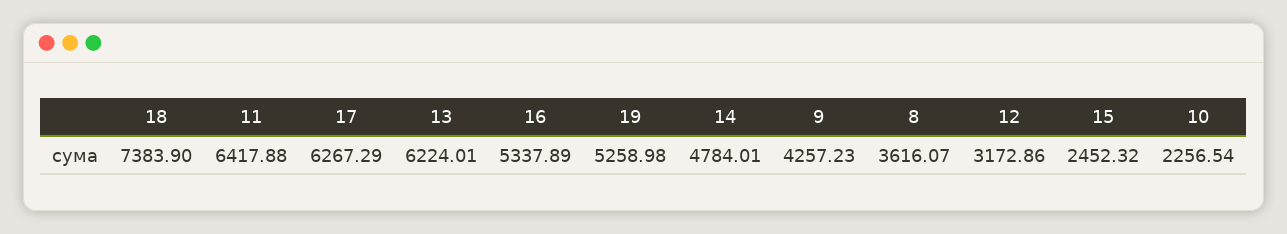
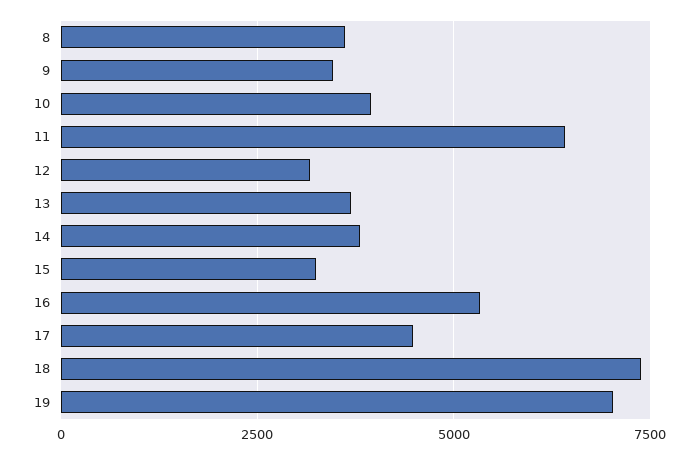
  {
    "18": 7383.9,
    "11": 6417.88,
-   "17": 6267.29,
+   "17": 4500,
-   "13": 6224.01,
+   "13": 3750,
    "16": 5337.89,
-   "19": 5258.98,
+   "19": 7000,
-   "14": 4784.01,
+   "14": 3750,
-   "9": 4257.23,
+   "9": 3500,
    "8": 3616.07,
    "12": 3172.86,
-   "15": 2452.32,
+   "15": 3250,
-   "10": 2256.54
+   "10": 4000
  }

